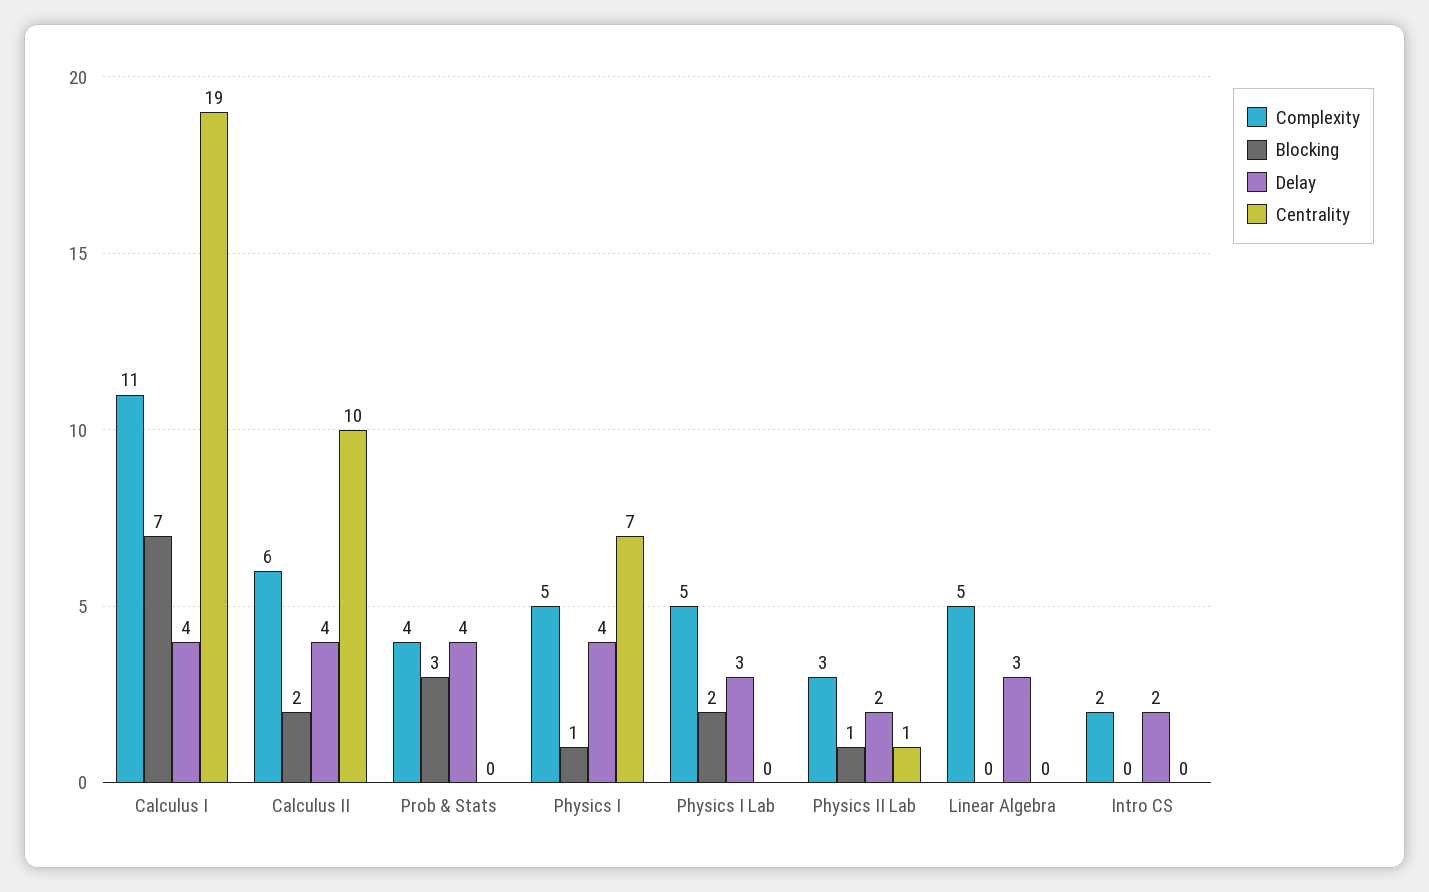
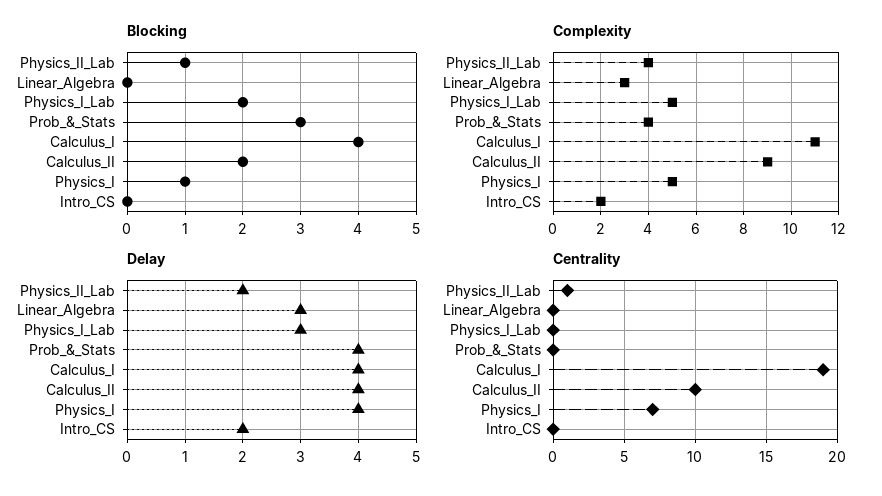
  {
    "Complexity": {
      "Calculus I": 11,
-     "Calculus II": 6,
+     "Calculus II": 9,
      "Prob & Stats": 4,
      "Physics I": 5,
      "Physics I Lab": 5,
-     "Physics II Lab": 3,
+     "Physics II Lab": 4,
-     "Linear Algebra": 5,
+     "Linear Algebra": 3,
      "Intro CS": 2
    },
    "Blocking": {
-     "Calculus I": 7,
+     "Calculus I": 4,
      "Calculus II": 2,
      "Prob & Stats": 3,
      "Physics I": 1,
      "Physics I Lab": 2,
      "Physics II Lab": 1,
      "Linear Algebra": 0,
      "Intro CS": 0
    },
    "Delay": {
      "Calculus I": 4,
      "Calculus II": 4,
      "Prob & Stats": 4,
      "Physics I": 4,
      "Physics I Lab": 3,
      "Physics II Lab": 2,
      "Linear Algebra": 3,
      "Intro CS": 2
    },
    "Centrality": {
      "Calculus I": 19,
      "Calculus II": 10,
      "Prob & Stats": 0,
      "Physics I": 7,
      "Physics I Lab": 0,
      "Physics II Lab": 1,
      "Linear Algebra": 0,
      "Intro CS": 0
    }
  }

